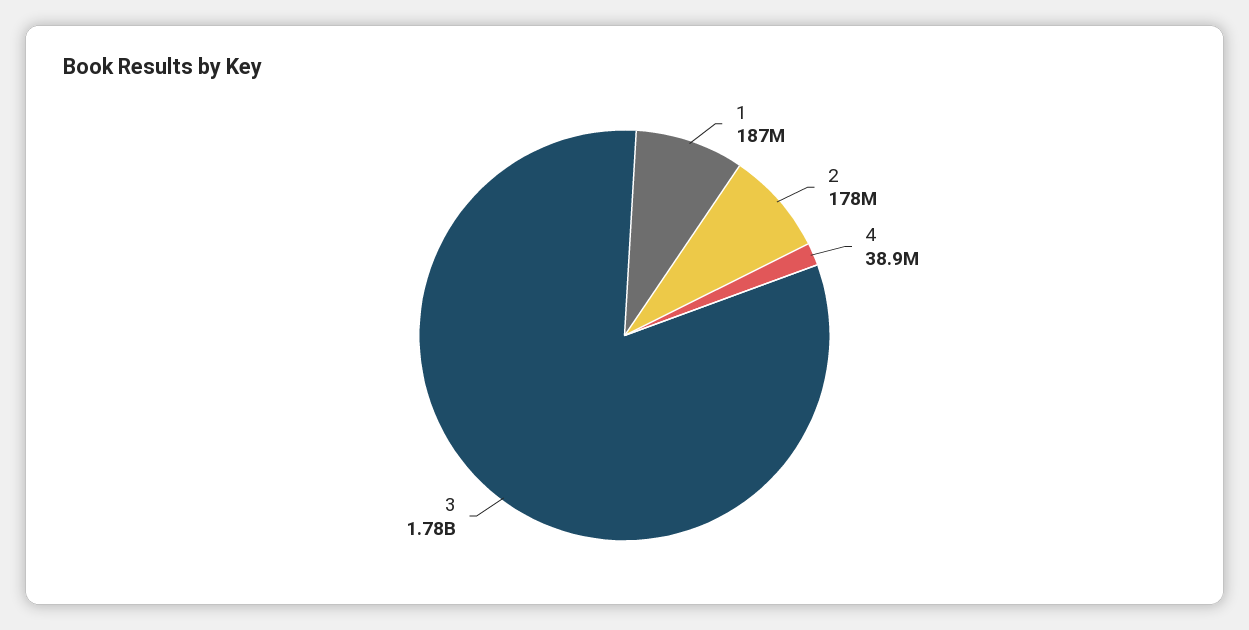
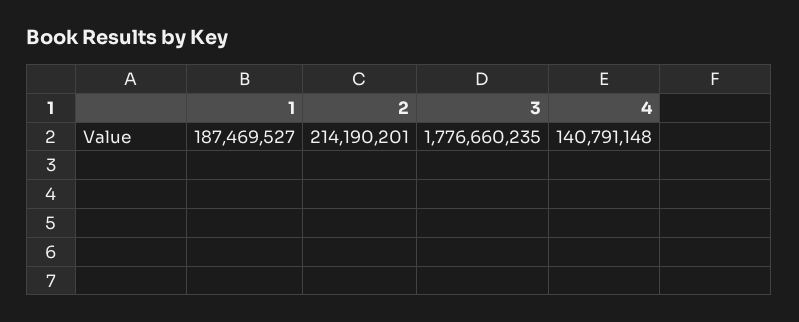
  {
    "1": 187469527,
-   "2": 178000000,
+   "2": 214190201,
-   "4": 38900000,
+   "4": 140791148,
    "3": 1776660235
  }

